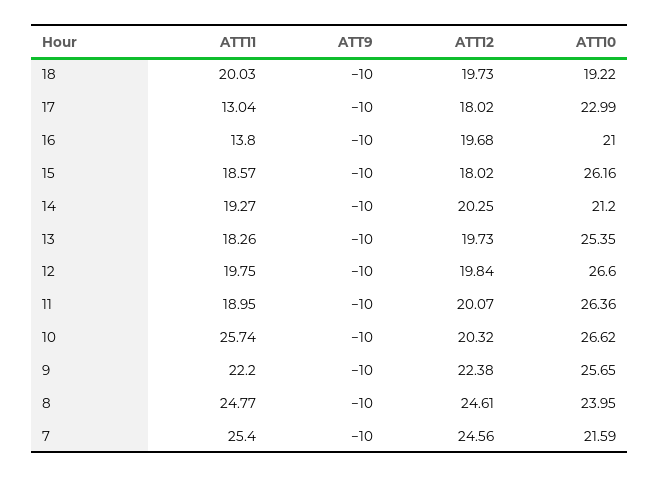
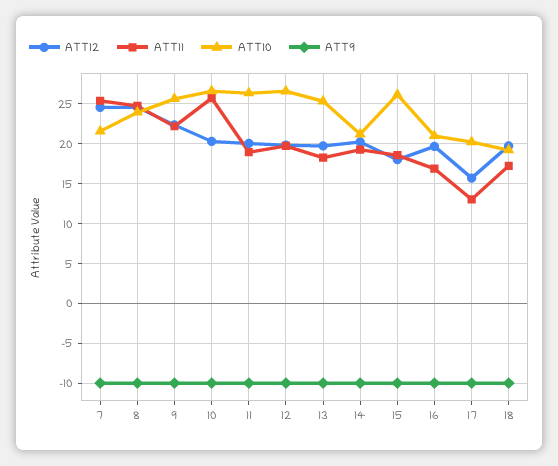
  {
    "ATT11": {
-     "18": 20.03,
+     "18": 17,
      "17": 13.04,
-     "16": 13.8,
+     "16": 17,
      "15": 18.57,
      "14": 19.27,
      "13": 18.26,
      "12": 19.75,
      "11": 18.95,
      "10": 25.74,
      "9": 22.2,
      "8": 24.77,
      "7": 25.4
    },
    "ATT9": {
      "18": -10,
      "17": -10,
      "16": -10,
      "15": -10,
      "14": -10,
      "13": -10,
      "12": -10,
      "11": -10,
      "10": -10,
      "9": -10,
      "8": -10,
      "7": -10
    },
    "ATT12": {
      "18": 19.73,
-     "17": 18.02,
+     "17": 16,
      "16": 19.68,
      "15": 18.02,
      "14": 20.25,
      "13": 19.73,
      "12": 19.84,
      "11": 20.07,
      "10": 20.32,
      "9": 22.38,
      "8": 24.61,
      "7": 24.56
    },
    "ATT10": {
      "18": 19.22,
-     "17": 22.99,
+     "17": 20,
      "16": 21,
      "15": 26.16,
      "14": 21.2,
      "13": 25.35,
      "12": 26.6,
      "11": 26.36,
      "10": 26.62,
      "9": 25.65,
      "8": 23.95,
      "7": 21.59
    }
  }

